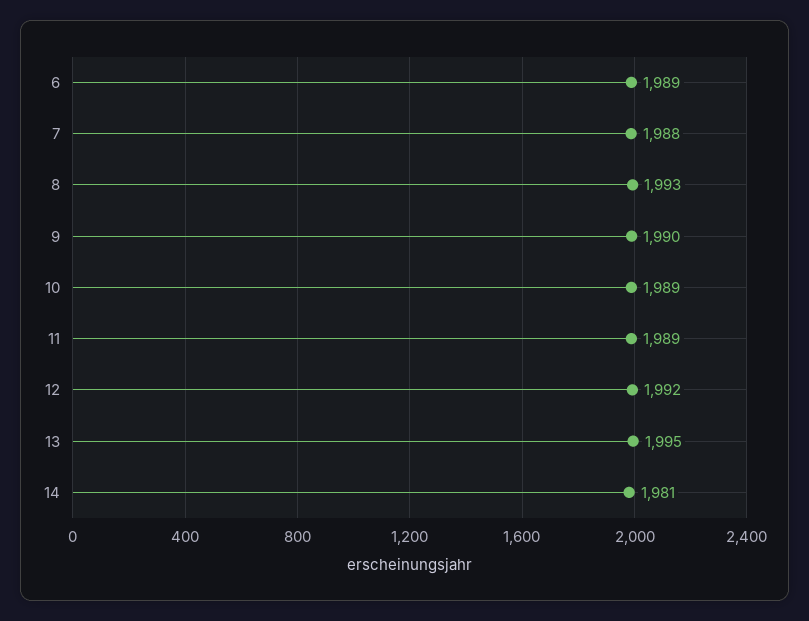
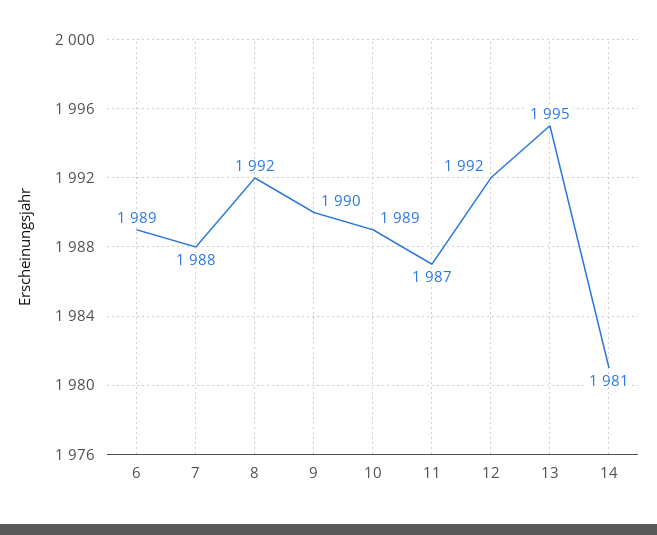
  {
    "6": 1989,
    "7": 1988,
-   "8": 1993,
+   "8": 1992,
    "9": 1990,
    "10": 1989,
-   "11": 1989,
+   "11": 1987,
    "12": 1992,
    "13": 1995,
    "14": 1981
  }

